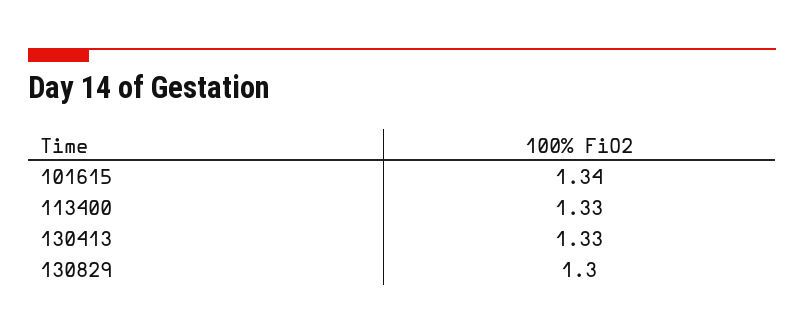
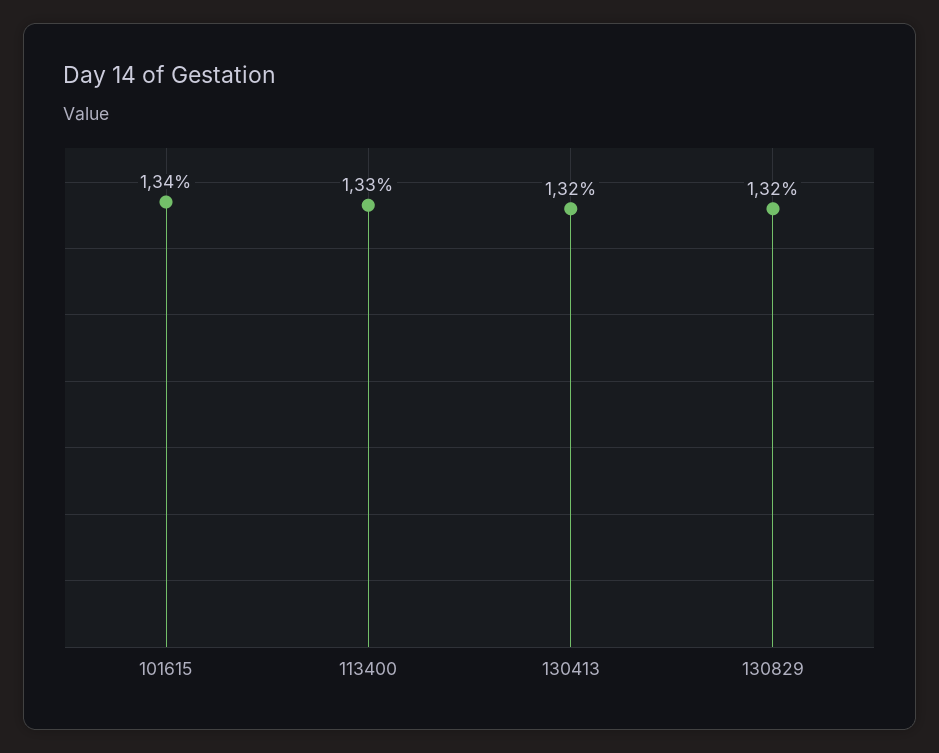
  {
    "101615": 1.34,
    "113400": 1.33,
-   "130413": 1.33,
+   "130413": 1.32,
-   "130829": 1.3
+   "130829": 1.32
  }

